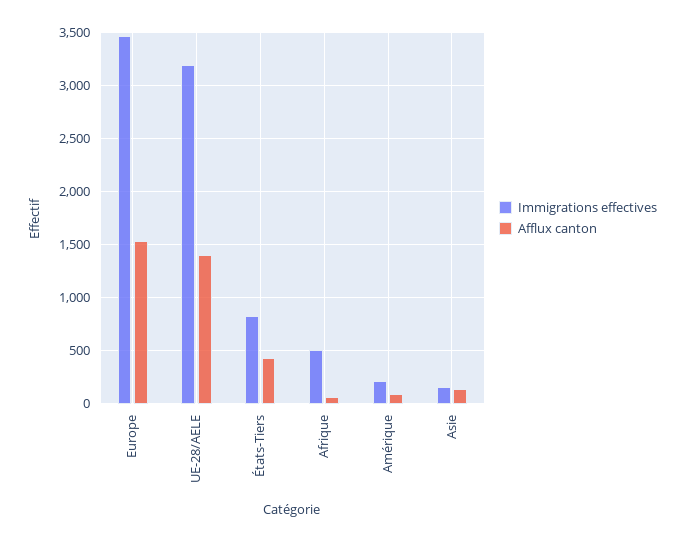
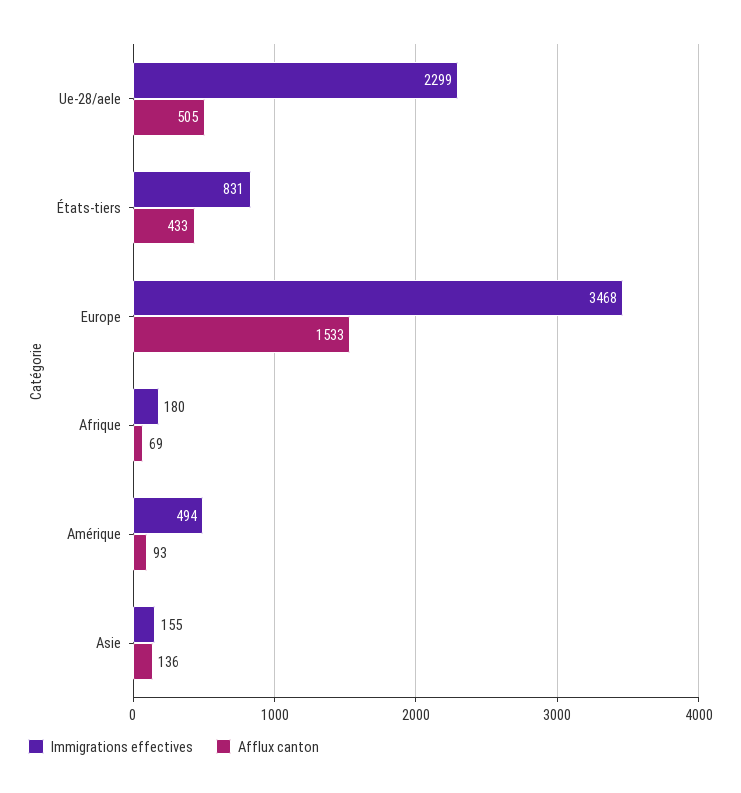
  {
    "Immigrations effectives": {
      "Europe": 3468,
-     "UE-28/AELE": 3200,
+     "UE-28/AELE": 2299,
      "États-Tiers": 831,
-     "Afrique": 500,
+     "Afrique": 180,
-     "Amérique": 200,
+     "Amérique": 494,
      "Asie": 155
    },
    "Afflux canton": {
      "Europe": 1533,
-     "UE-28/AELE": 1400,
+     "UE-28/AELE": 505,
      "États-Tiers": 433,
      "Afrique": 69,
      "Amérique": 93,
      "Asie": 136
    }
  }

